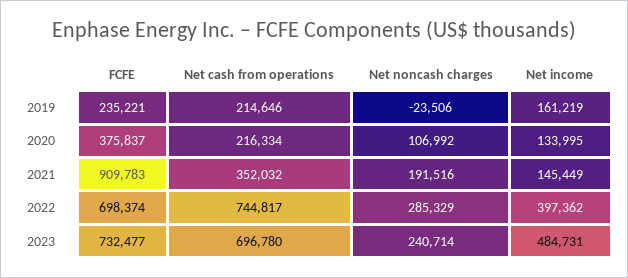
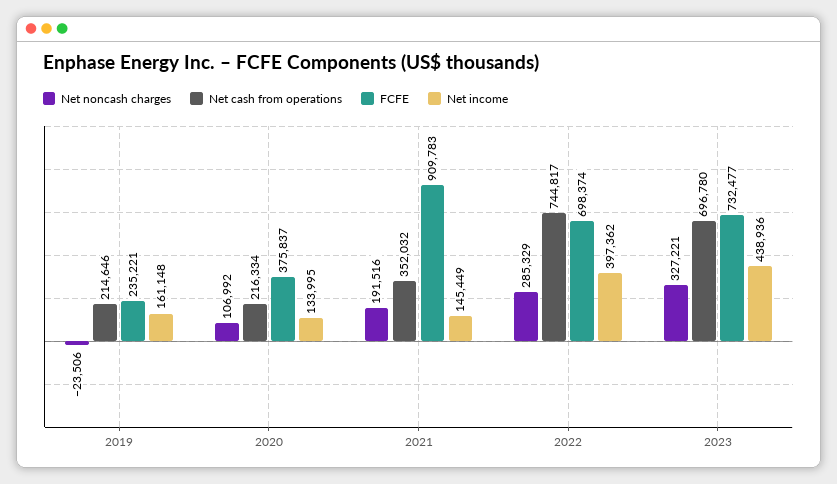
  {
    "FCFE": {
      "2019": 235221,
      "2020": 375837,
      "2021": 909783,
      "2022": 698374,
      "2023": 732477
    },
    "Net cash from operations": {
      "2019": 214646,
      "2020": 216334,
      "2021": 352032,
      "2022": 744817,
      "2023": 696780
    },
    "Net noncash charges": {
      "2019": -23506,
      "2020": 106992,
      "2021": 191516,
      "2022": 285329,
-     "2023": 240714
+     "2023": 327221
    },
    "Net income": {
-     "2019": 161219,
+     "2019": 161148,
      "2020": 133995,
      "2021": 145449,
      "2022": 397362,
-     "2023": 484731
+     "2023": 438936
    }
  }

